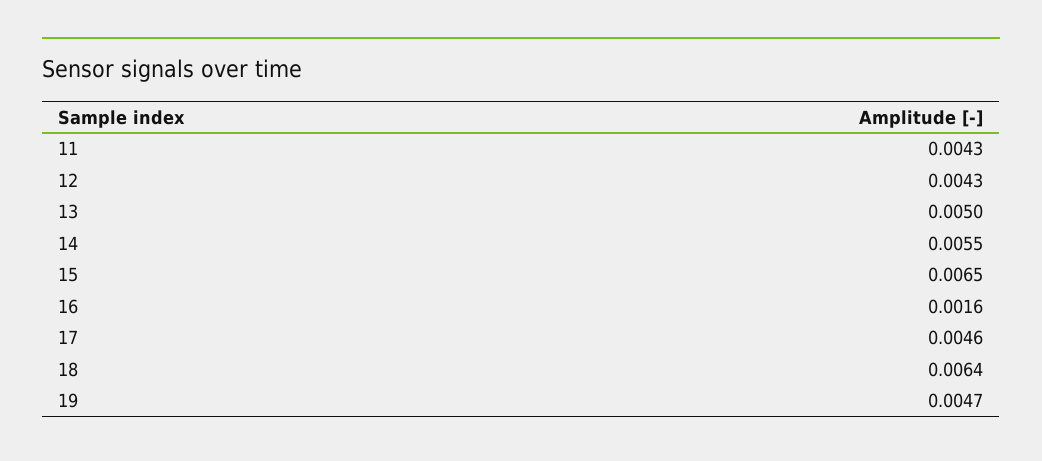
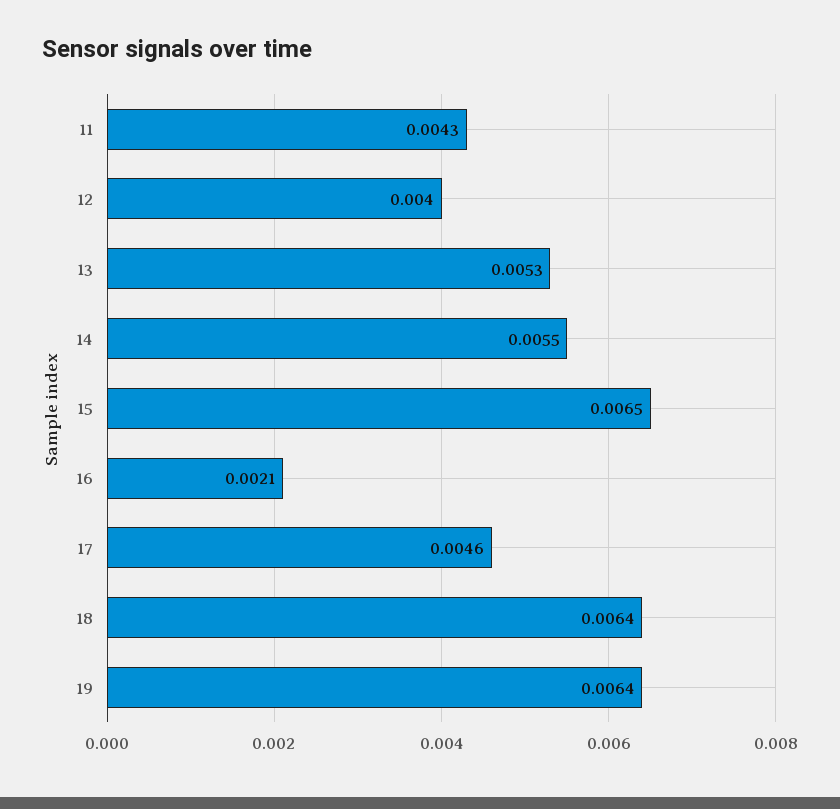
  {
    "11": 0.0043,
-   "12": 0.0043,
+   "12": 0.004,
-   "13": 0.005,
+   "13": 0.0053,
    "14": 0.0055,
    "15": 0.0065,
-   "16": 0.0016,
+   "16": 0.0021,
    "17": 0.0046,
    "18": 0.0064,
-   "19": 0.0047
+   "19": 0.0064
  }

